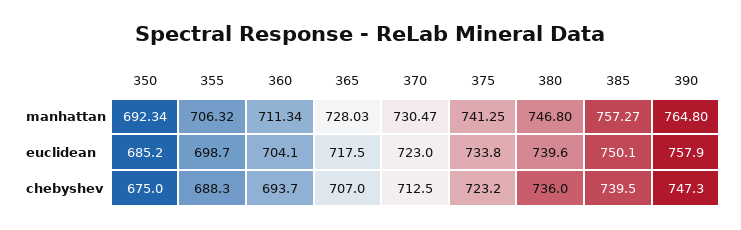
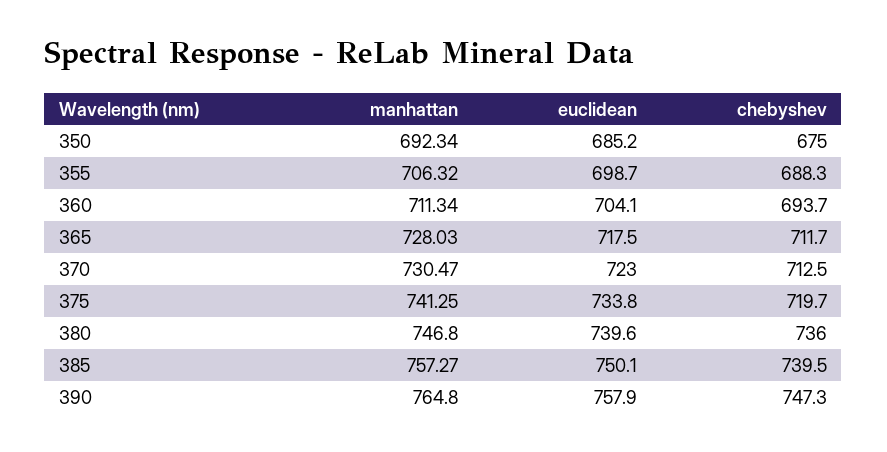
  {
    "350": {
      "manhattan": 692.34,
      "euclidean": 685.2,
      "chebyshev": 675
    },
    "355": {
      "manhattan": 706.32,
      "euclidean": 698.7,
      "chebyshev": 688.3
    },
    "360": {
      "manhattan": 711.34,
      "euclidean": 704.1,
      "chebyshev": 693.7
    },
    "365": {
      "manhattan": 728.03,
      "euclidean": 717.5,
-     "chebyshev": 707
+     "chebyshev": 711.7
    },
    "370": {
      "manhattan": 730.47,
      "euclidean": 723,
      "chebyshev": 712.5
    },
    "375": {
      "manhattan": 741.25,
      "euclidean": 733.8,
-     "chebyshev": 723.2
+     "chebyshev": 719.7
    },
    "380": {
      "manhattan": 746.8,
      "euclidean": 739.6,
      "chebyshev": 736
    },
    "385": {
      "manhattan": 757.27,
      "euclidean": 750.1,
      "chebyshev": 739.5
    },
    "390": {
      "manhattan": 764.8,
      "euclidean": 757.9,
      "chebyshev": 747.3
    }
  }

